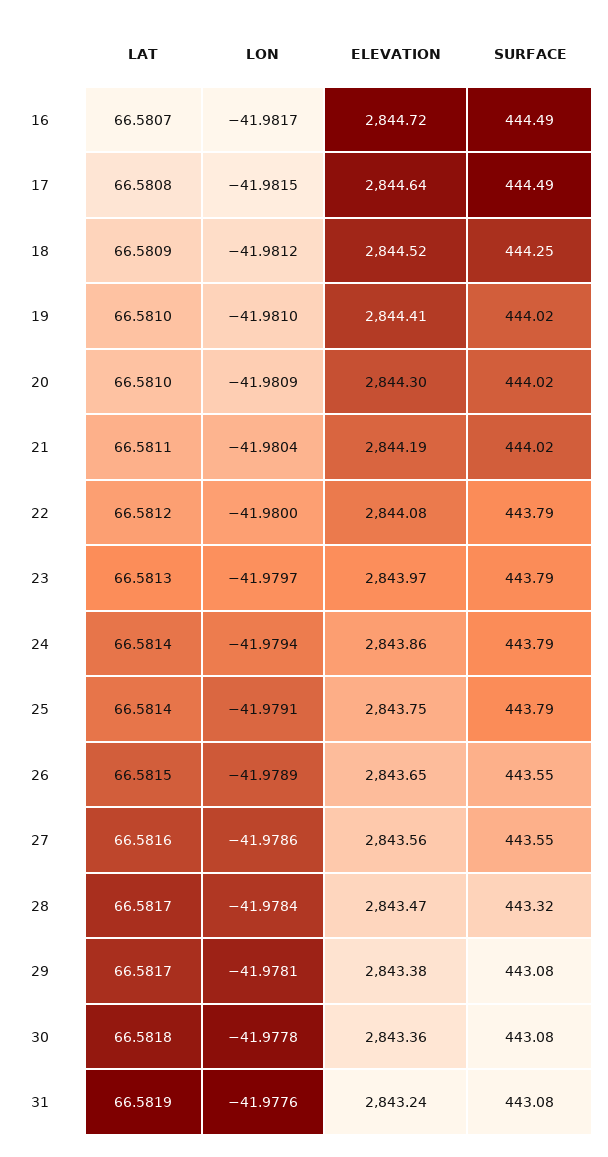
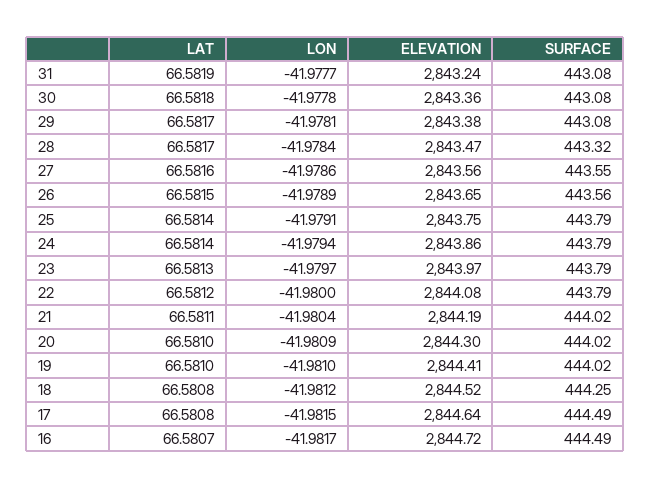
  {
    "LAT": {
      "16": 66.5807,
      "17": 66.5808,
-     "18": 66.5809,
+     "18": 66.5808,
      "19": 66.581,
      "20": 66.581,
      "21": 66.5811,
      "22": 66.5812,
      "23": 66.5813,
      "24": 66.5814,
      "25": 66.5814,
      "26": 66.5815,
      "27": 66.5816,
      "28": 66.5817,
      "29": 66.5817,
      "30": 66.5818,
      "31": 66.5819
    },
    "LON": {
      "16": -41.9817,
      "17": -41.9815,
      "18": -41.9812,
      "19": -41.981,
      "20": -41.9809,
      "21": -41.9804,
      "22": -41.98,
      "23": -41.9797,
      "24": -41.9794,
      "25": -41.9791,
      "26": -41.9789,
      "27": -41.9786,
      "28": -41.9784,
      "29": -41.9781,
      "30": -41.9778,
-     "31": -41.9776
+     "31": -41.9777
    },
    "ELEVATION": {
      "16": 2844.72,
      "17": 2844.64,
      "18": 2844.52,
      "19": 2844.41,
      "20": 2844.3,
      "21": 2844.19,
      "22": 2844.08,
      "23": 2843.97,
      "24": 2843.86,
      "25": 2843.75,
      "26": 2843.65,
      "27": 2843.56,
      "28": 2843.47,
      "29": 2843.38,
      "30": 2843.36,
      "31": 2843.24
    },
    "SURFACE": {
      "16": 444.49,
      "17": 444.49,
      "18": 444.25,
      "19": 444.02,
      "20": 444.02,
      "21": 444.02,
      "22": 443.79,
      "23": 443.79,
      "24": 443.79,
      "25": 443.79,
-     "26": 443.55,
+     "26": 443.56,
      "27": 443.55,
      "28": 443.32,
      "29": 443.08,
      "30": 443.08,
      "31": 443.08
    }
  }

